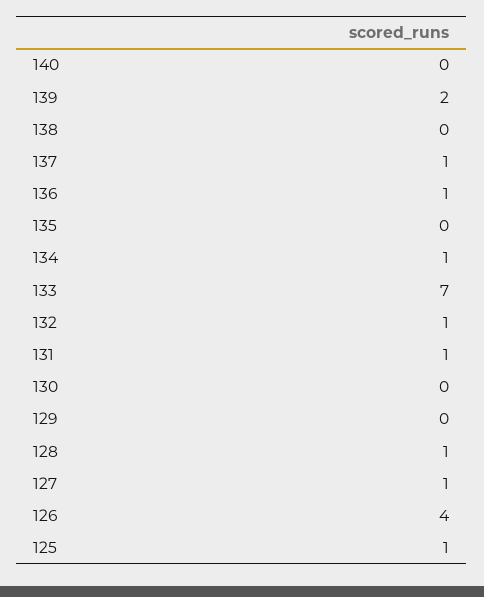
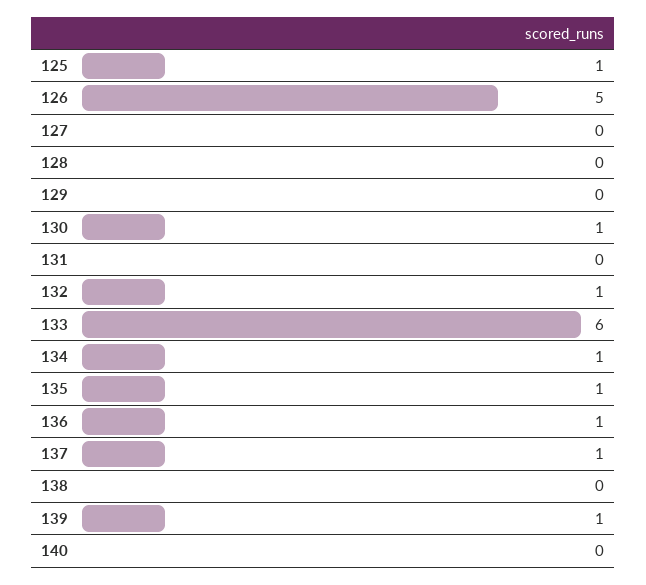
  {
    "140": 0,
-   "139": 2,
+   "139": 1,
    "138": 0,
    "137": 1,
    "136": 1,
-   "135": 0,
+   "135": 1,
    "134": 1,
-   "133": 7,
+   "133": 6,
    "132": 1,
-   "131": 1,
+   "131": 0,
-   "130": 0,
+   "130": 1,
    "129": 0,
-   "128": 1,
+   "128": 0,
-   "127": 1,
+   "127": 0,
-   "126": 4,
+   "126": 5,
    "125": 1
  }

